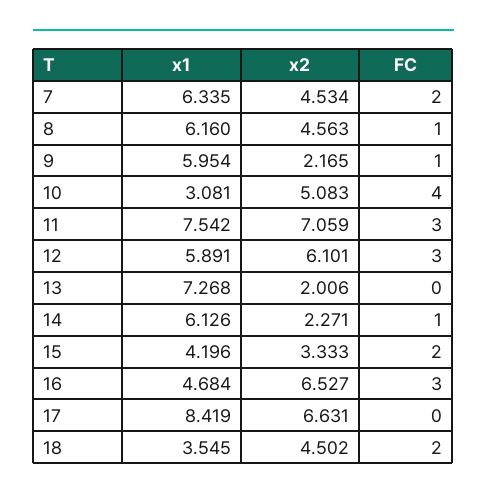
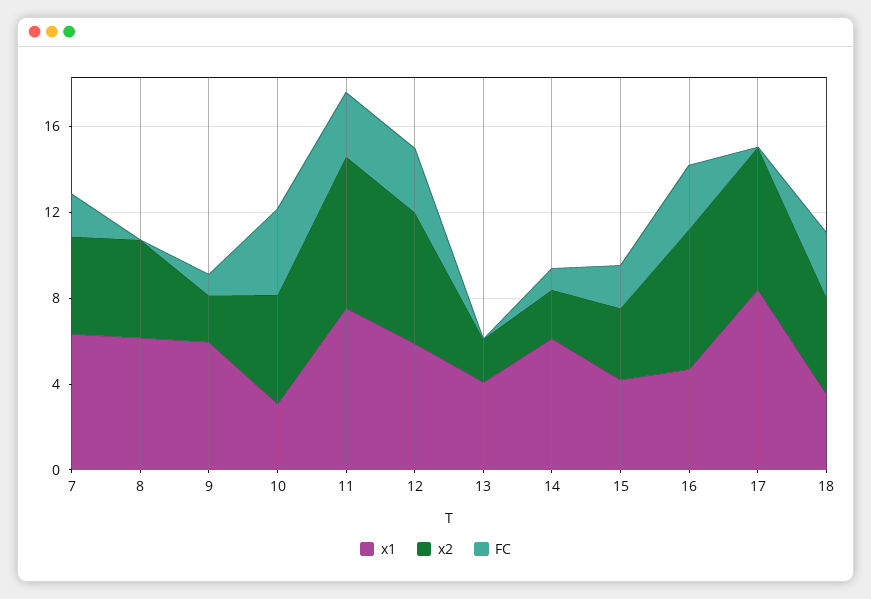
  {
    "x1": {
      "7": 6.335,
      "8": 6.16,
      "9": 5.954,
      "10": 3.081,
      "11": 7.542,
      "12": 5.891,
-     "13": 7.268,
+     "13": 4,
      "14": 6.126,
      "15": 4.196,
      "16": 4.684,
      "17": 8.419,
      "18": 3.545
    },
    "x2": {
      "7": 4.534,
      "8": 4.563,
      "9": 2.165,
      "10": 5.083,
      "11": 7.059,
      "12": 6.101,
      "13": 2.006,
      "14": 2.271,
      "15": 3.333,
      "16": 6.527,
      "17": 6.631,
      "18": 4.502
    },
    "FC": {
      "7": 2,
-     "8": 1,
+     "8": 0,
      "9": 1,
      "10": 4,
      "11": 3,
      "12": 3,
      "13": 0,
      "14": 1,
      "15": 2,
      "16": 3,
      "17": 0,
-     "18": 2
+     "18": 3
    }
  }

